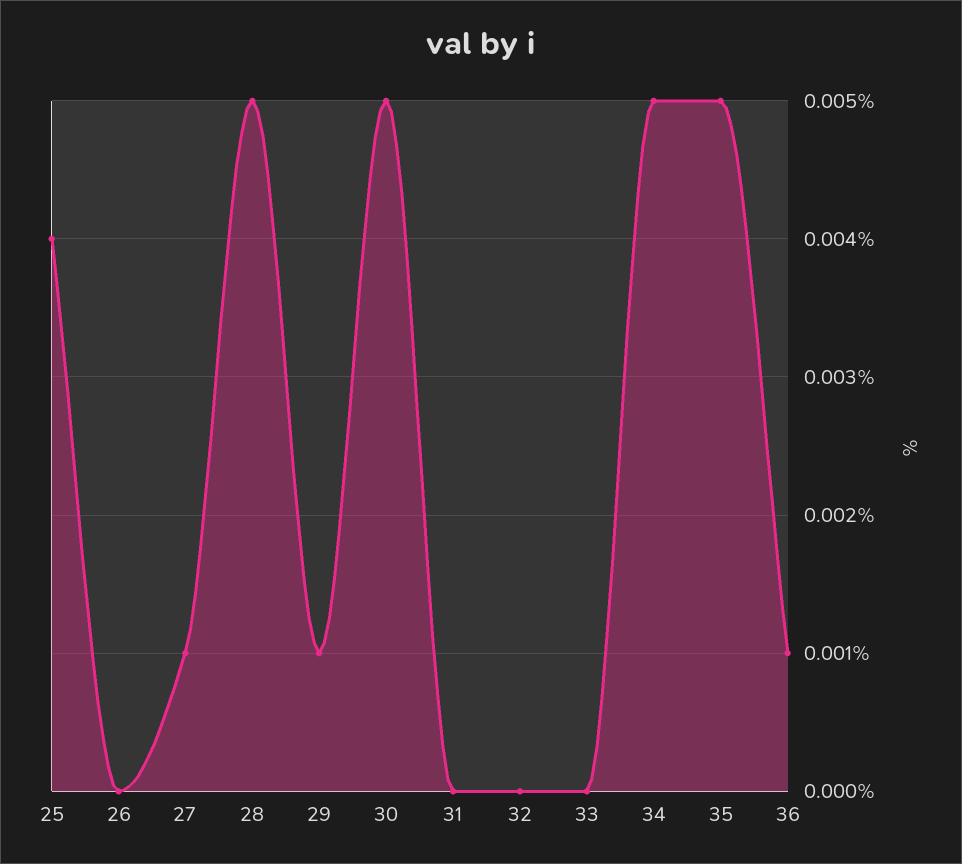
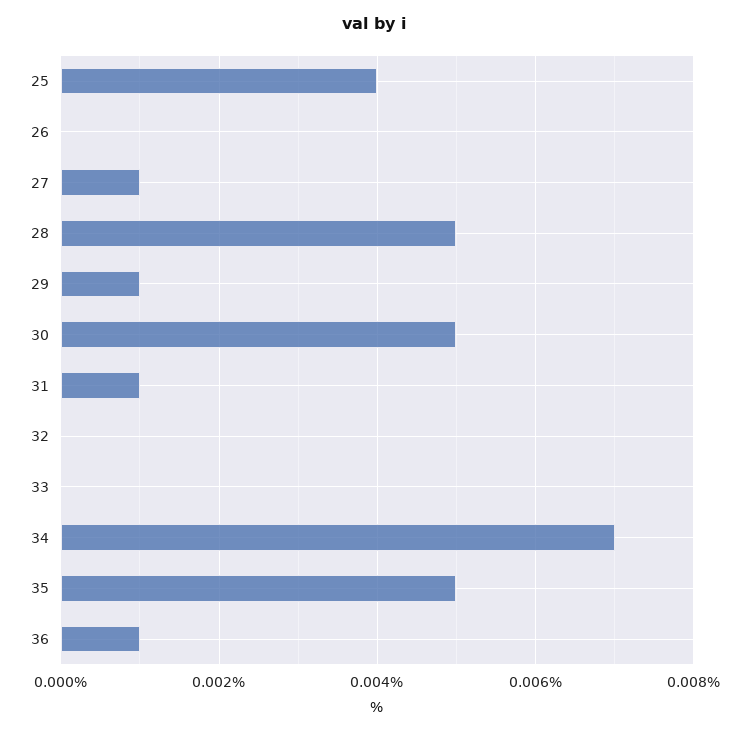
  {
    "25": 0.004,
    "26": 0,
    "27": 0.001,
    "28": 0.005,
    "29": 0.001,
    "30": 0.005,
-   "31": 0,
+   "31": 0.001,
    "32": 0,
    "33": 0,
-   "34": 0.005,
+   "34": 0.007,
    "35": 0.005,
    "36": 0.001
  }

